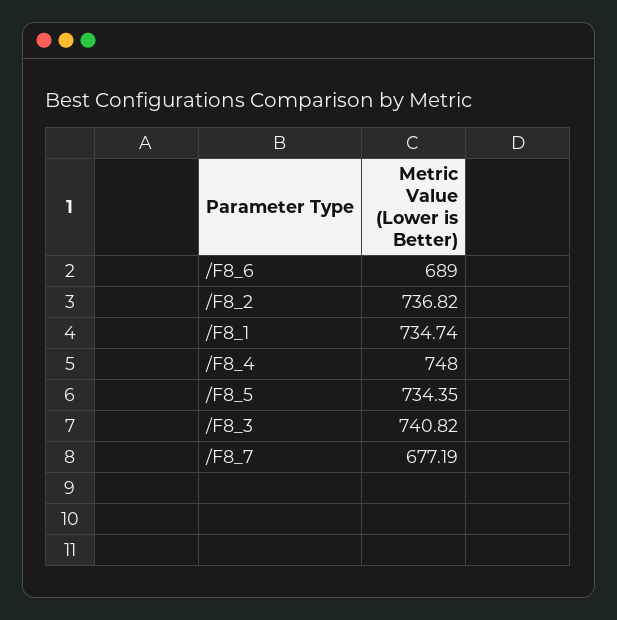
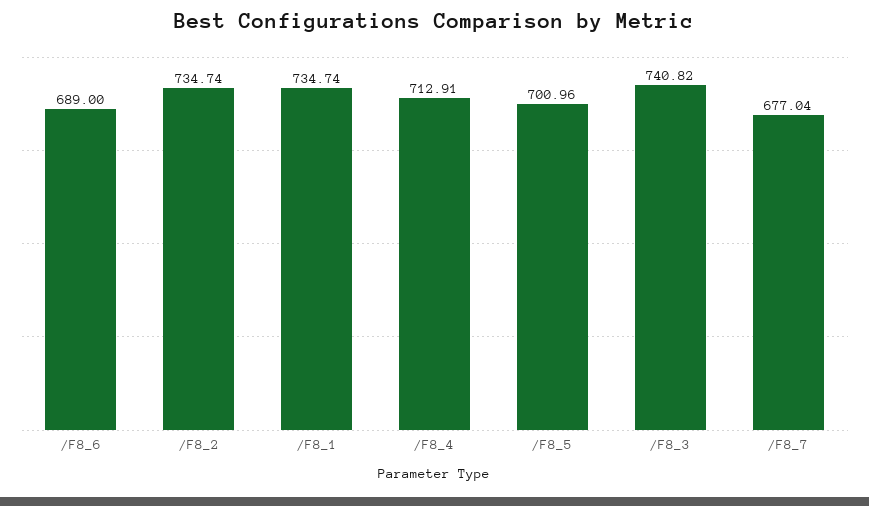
  {
    "/F8_6": 689,
-   "/F8_2": 736.82,
+   "/F8_2": 734.74,
    "/F8_1": 734.74,
-   "/F8_4": 748,
+   "/F8_4": 712.91,
-   "/F8_5": 734.35,
+   "/F8_5": 700.96,
    "/F8_3": 740.82,
-   "/F8_7": 677.19
+   "/F8_7": 677.04
  }

